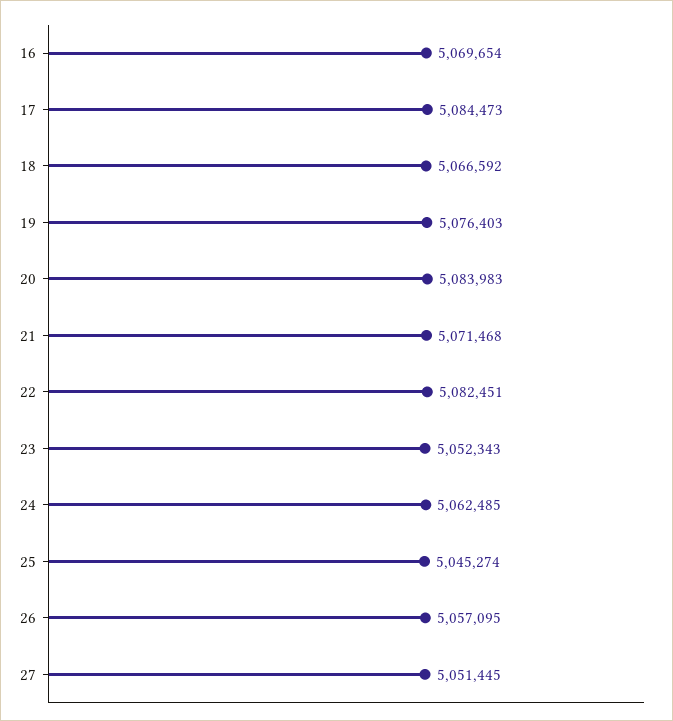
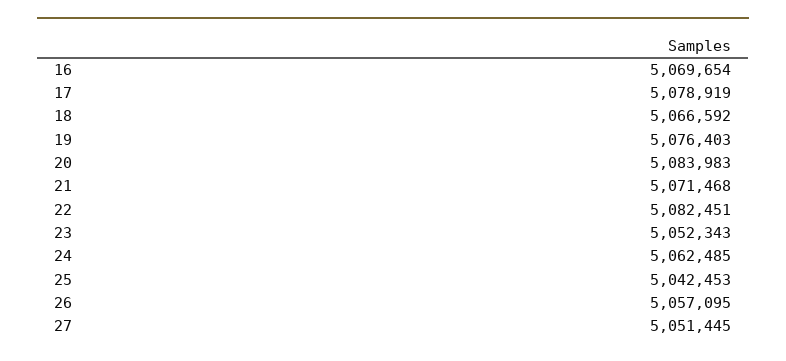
  {
    "16": 5069654,
-   "17": 5084473,
+   "17": 5078919,
    "18": 5066592,
    "19": 5076403,
    "20": 5083983,
    "21": 5071468,
    "22": 5082451,
    "23": 5052343,
    "24": 5062485,
-   "25": 5045274,
+   "25": 5042453,
    "26": 5057095,
    "27": 5051445
  }

